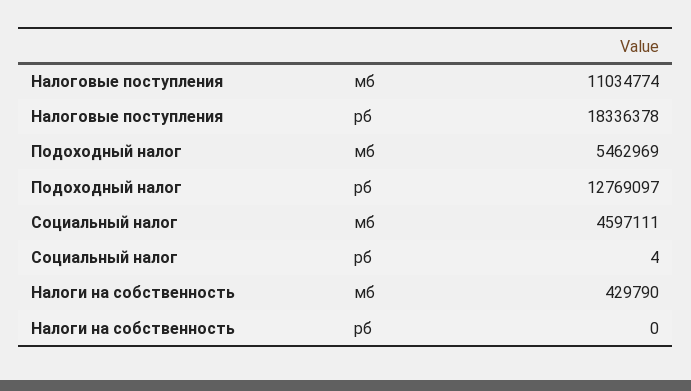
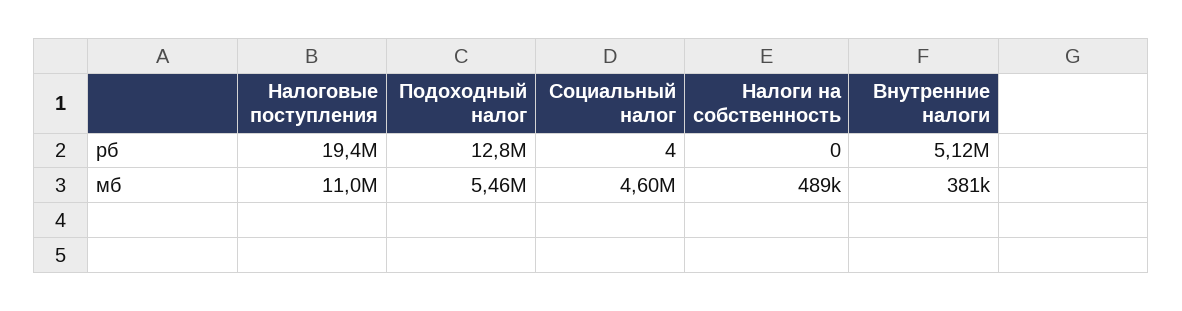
  {
    "Налоговые поступления": {
      "мб": 11034774,
-     "рб": 18336378
+     "рб": 19400000
    },
    "Подоходный налог": {
      "мб": 5462969,
      "рб": 12769097
    },
    "Социальный налог": {
      "мб": 4597111,
      "рб": 4
    },
    "Налоги на собственность": {
-     "мб": 429790,
+     "мб": 489000,
      "рб": 0
-   }
+   },
+   "Внутренние налоги": {
+     "рб": 5120000,
+     "мб": 381000
+   }
  }

